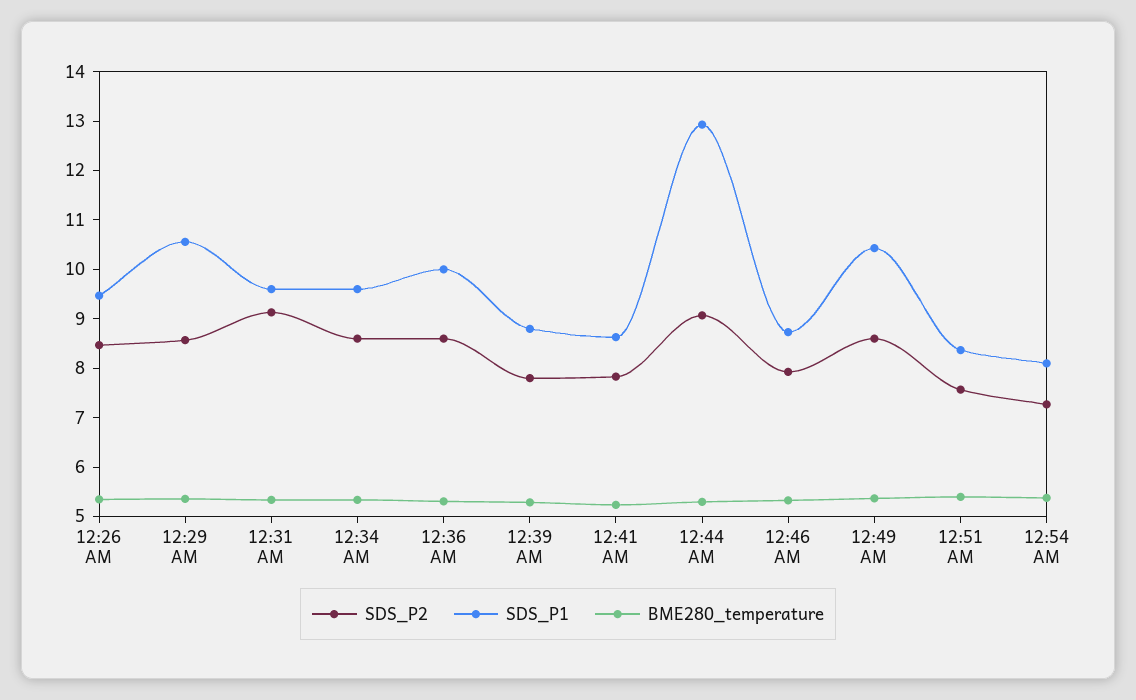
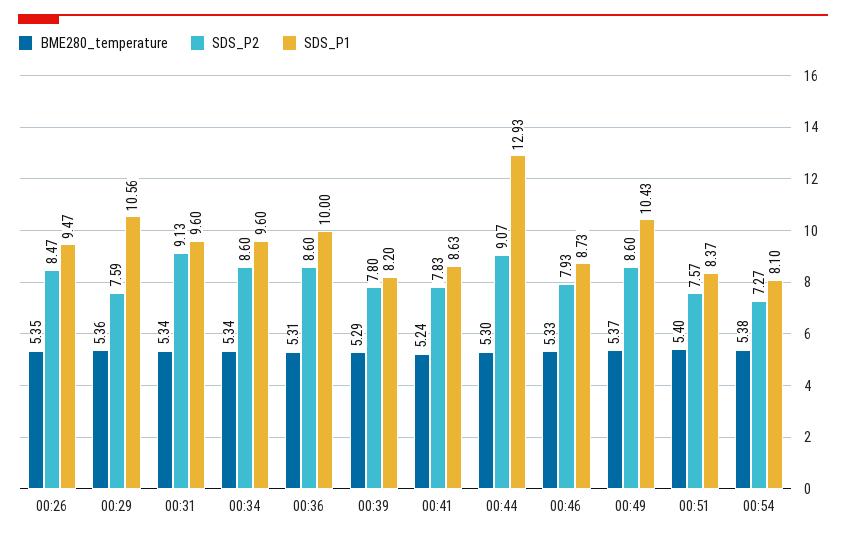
  {
    "SDS_P2": {
      "12:26 AM": 8.47,
-     "12:29 AM": 8.6,
+     "12:29 AM": 7.59,
      "12:31 AM": 9.13,
      "12:34 AM": 8.6,
      "12:36 AM": 8.6,
      "12:39 AM": 7.8,
      "12:41 AM": 7.83,
      "12:44 AM": 9.07,
      "12:46 AM": 7.93,
      "12:49 AM": 8.6,
      "12:51 AM": 7.57,
      "12:54 AM": 7.27
    },
    "SDS_P1": {
      "12:26 AM": 9.47,
      "12:29 AM": 10.56,
      "12:31 AM": 9.6,
      "12:34 AM": 9.6,
      "12:36 AM": 10,
-     "12:39 AM": 8.8,
+     "12:39 AM": 8.2,
      "12:41 AM": 8.63,
      "12:44 AM": 12.93,
      "12:46 AM": 8.73,
      "12:49 AM": 10.43,
      "12:51 AM": 8.37,
      "12:54 AM": 8.1
    },
    "BME280_temperature": {
      "12:26 AM": 5.35,
      "12:29 AM": 5.36,
      "12:31 AM": 5.34,
      "12:34 AM": 5.34,
      "12:36 AM": 5.31,
      "12:39 AM": 5.29,
      "12:41 AM": 5.24,
      "12:44 AM": 5.3,
      "12:46 AM": 5.33,
      "12:49 AM": 5.37,
      "12:51 AM": 5.4,
      "12:54 AM": 5.38
    }
  }

